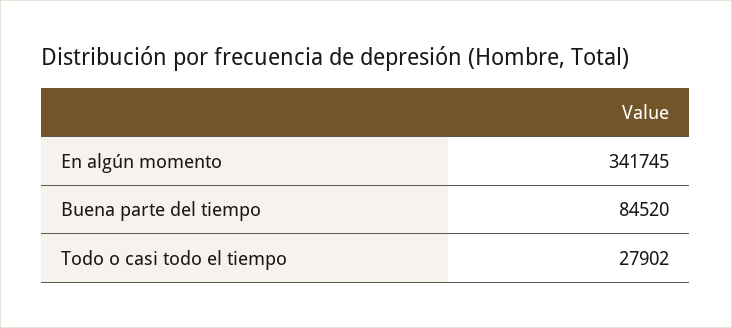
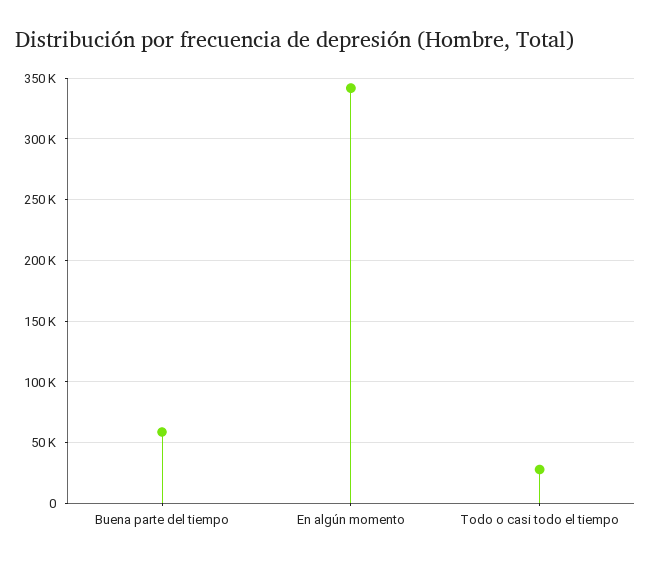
  {
    "En algún momento": 341745,
-   "Buena parte del tiempo": 84520,
+   "Buena parte del tiempo": 60000,
    "Todo o casi todo el tiempo": 27902
  }

